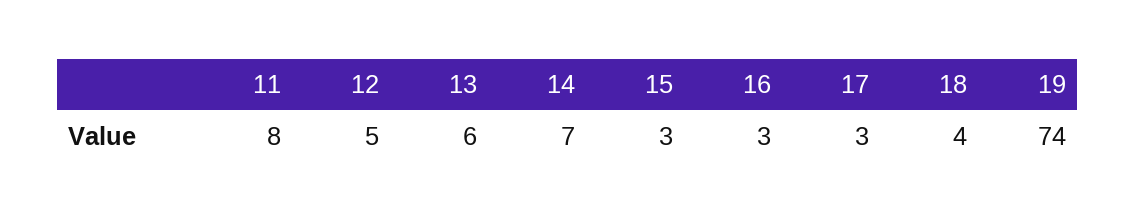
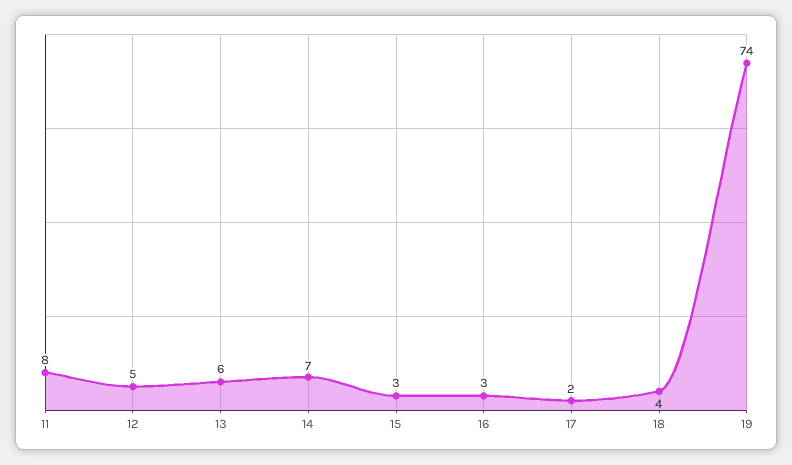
  {
    "11": 8,
    "12": 5,
    "13": 6,
    "14": 7,
    "15": 3,
    "16": 3,
-   "17": 3,
+   "17": 2,
    "18": 4,
    "19": 74
  }

